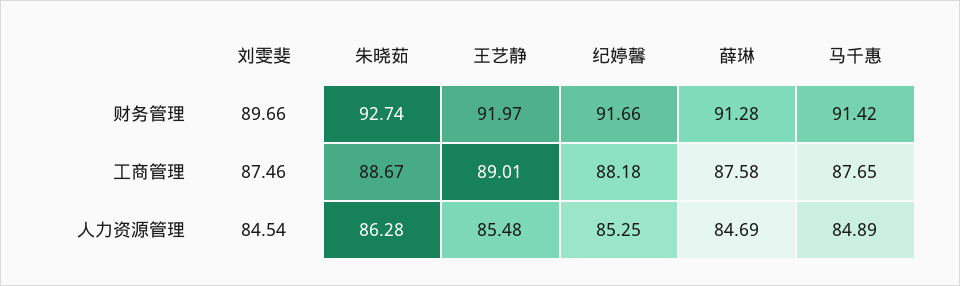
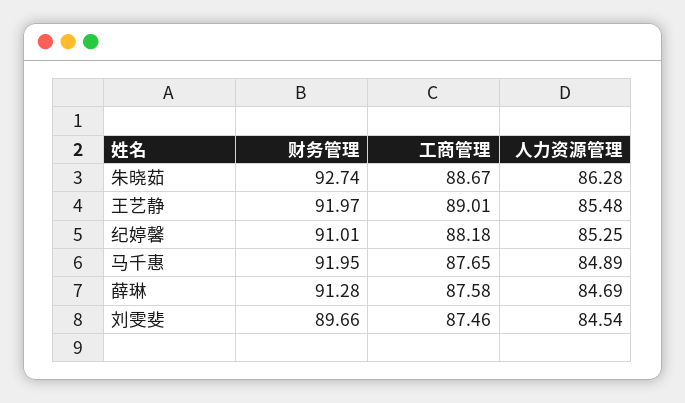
  {
    "刘雯斐": {
      "财务管理": 89.66,
      "工商管理": 87.46,
      "人力资源管理": 84.54
    },
    "朱晓茹": {
      "财务管理": 92.74,
      "工商管理": 88.67,
      "人力资源管理": 86.28
    },
    "王艺静": {
      "财务管理": 91.97,
      "工商管理": 89.01,
      "人力资源管理": 85.48
    },
    "纪婷馨": {
-     "财务管理": 91.66,
+     "财务管理": 91.01,
      "工商管理": 88.18,
      "人力资源管理": 85.25
    },
    "薛琳": {
      "财务管理": 91.28,
      "工商管理": 87.58,
      "人力资源管理": 84.69
    },
    "马千惠": {
-     "财务管理": 91.42,
+     "财务管理": 91.95,
      "工商管理": 87.65,
      "人力资源管理": 84.89
    }
  }

